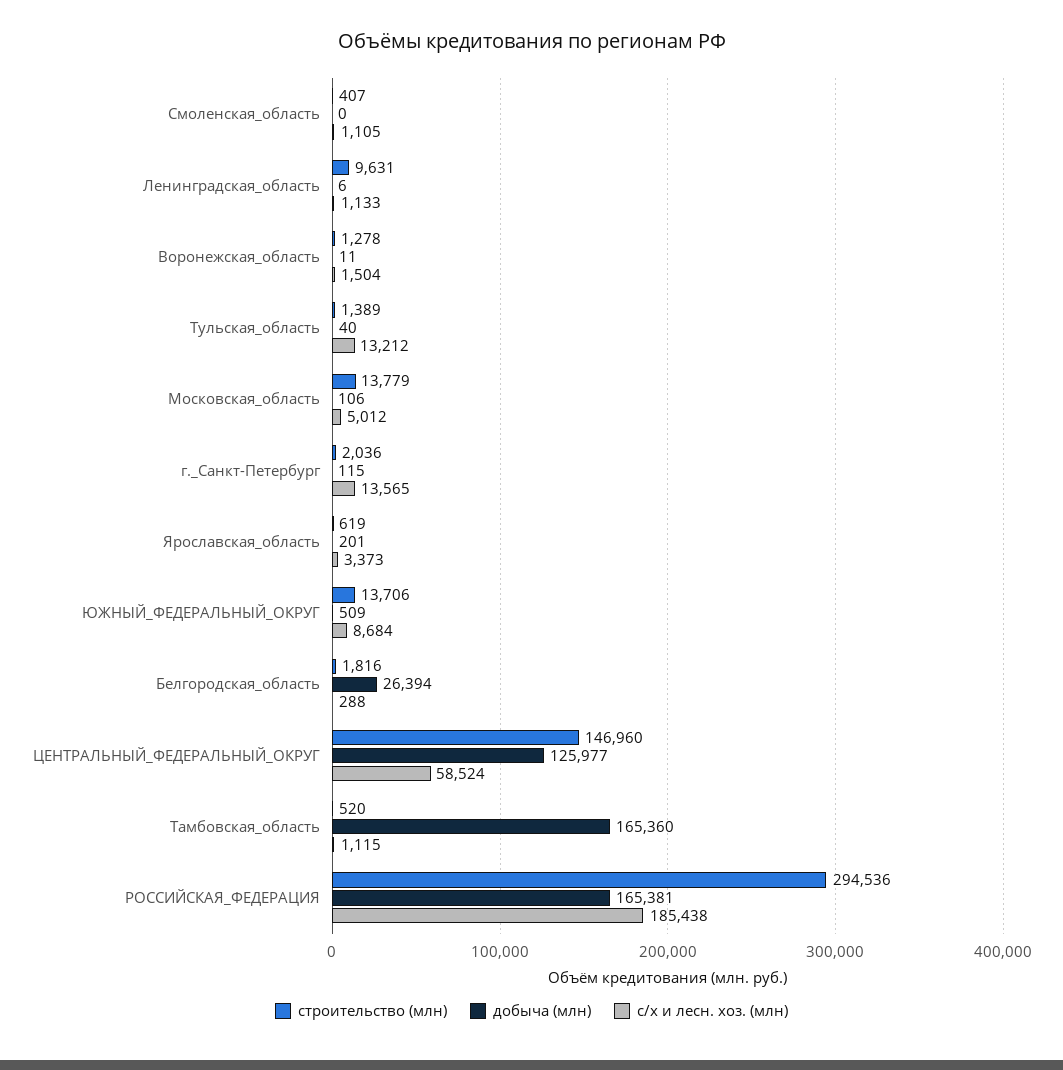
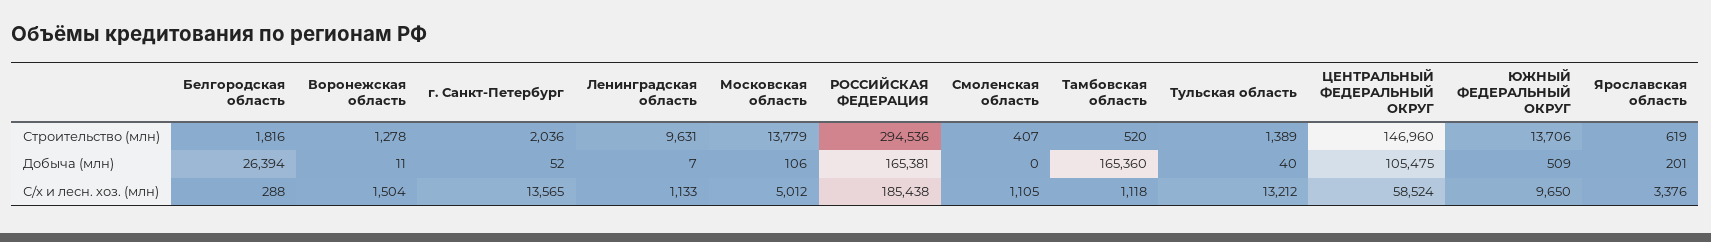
  {
    "строительство (млн)": {
      "Смоленская_область": 407,
      "Ленинградская_область": 9631,
      "Воронежская_область": 1278,
      "Тульская_область": 1389,
      "Московская_область": 13779,
      "г._Санкт-Петербург": 2036,
      "Ярославская_область": 619,
      "ЮЖНЫЙ_ФЕДЕРАЛЬНЫЙ_ОКРУГ": 13706,
      "Белгородская_область": 1816,
      "ЦЕНТРАЛЬНЫЙ_ФЕДЕРАЛЬНЫЙ_ОКРУГ": 146960,
      "Тамбовская_область": 520,
      "РОССИЙСКАЯ_ФЕДЕРАЦИЯ": 294536
    },
    "добыча (млн)": {
      "Смоленская_область": 0,
-     "Ленинградская_область": 6,
+     "Ленинградская_область": 7,
      "Воронежская_область": 11,
      "Тульская_область": 40,
      "Московская_область": 106,
-     "г._Санкт-Петербург": 115,
+     "г._Санкт-Петербург": 52,
      "Ярославская_область": 201,
      "ЮЖНЫЙ_ФЕДЕРАЛЬНЫЙ_ОКРУГ": 509,
      "Белгородская_область": 26394,
-     "ЦЕНТРАЛЬНЫЙ_ФЕДЕРАЛЬНЫЙ_ОКРУГ": 125977,
+     "ЦЕНТРАЛЬНЫЙ_ФЕДЕРАЛЬНЫЙ_ОКРУГ": 105475,
      "Тамбовская_область": 165360,
      "РОССИЙСКАЯ_ФЕДЕРАЦИЯ": 165381
    },
    "с/х и лесн. хоз. (млн)": {
      "Смоленская_область": 1105,
      "Ленинградская_область": 1133,
      "Воронежская_область": 1504,
      "Тульская_область": 13212,
      "Московская_область": 5012,
      "г._Санкт-Петербург": 13565,
-     "Ярославская_область": 3373,
+     "Ярославская_область": 3376,
-     "ЮЖНЫЙ_ФЕДЕРАЛЬНЫЙ_ОКРУГ": 8684,
+     "ЮЖНЫЙ_ФЕДЕРАЛЬНЫЙ_ОКРУГ": 9650,
      "Белгородская_область": 288,
      "ЦЕНТРАЛЬНЫЙ_ФЕДЕРАЛЬНЫЙ_ОКРУГ": 58524,
-     "Тамбовская_область": 1115,
+     "Тамбовская_область": 1118,
      "РОССИЙСКАЯ_ФЕДЕРАЦИЯ": 185438
    }
  }

